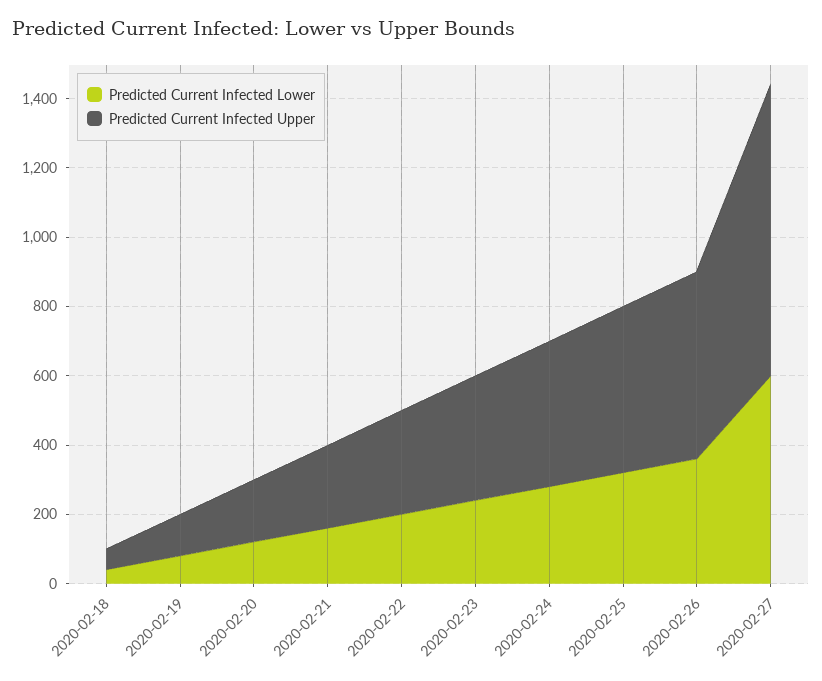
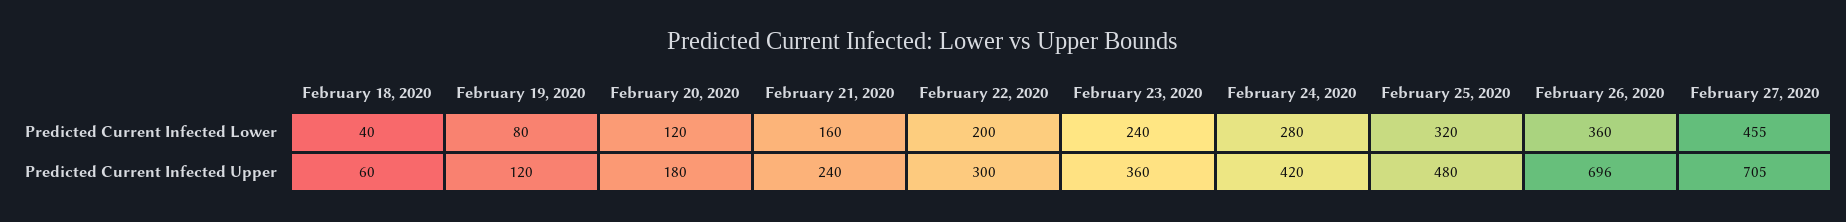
  {
    "Predicted Current Infected Lower": {
      "2020-02-18": 40,
      "2020-02-19": 80,
      "2020-02-20": 120,
      "2020-02-21": 160,
      "2020-02-22": 200,
      "2020-02-23": 240,
      "2020-02-24": 280,
      "2020-02-25": 320,
      "2020-02-26": 360,
-     "2020-02-27": 600
+     "2020-02-27": 455
    },
    "Predicted Current Infected Upper": {
      "2020-02-18": 60,
      "2020-02-19": 120,
      "2020-02-20": 180,
      "2020-02-21": 240,
      "2020-02-22": 300,
      "2020-02-23": 360,
      "2020-02-24": 420,
      "2020-02-25": 480,
-     "2020-02-26": 550,
+     "2020-02-26": 696,
-     "2020-02-27": 850
+     "2020-02-27": 705
    }
  }

